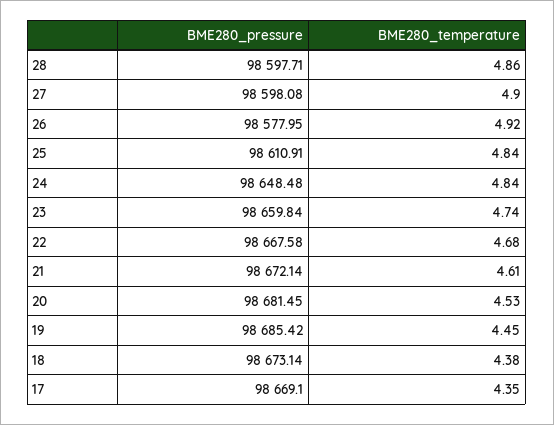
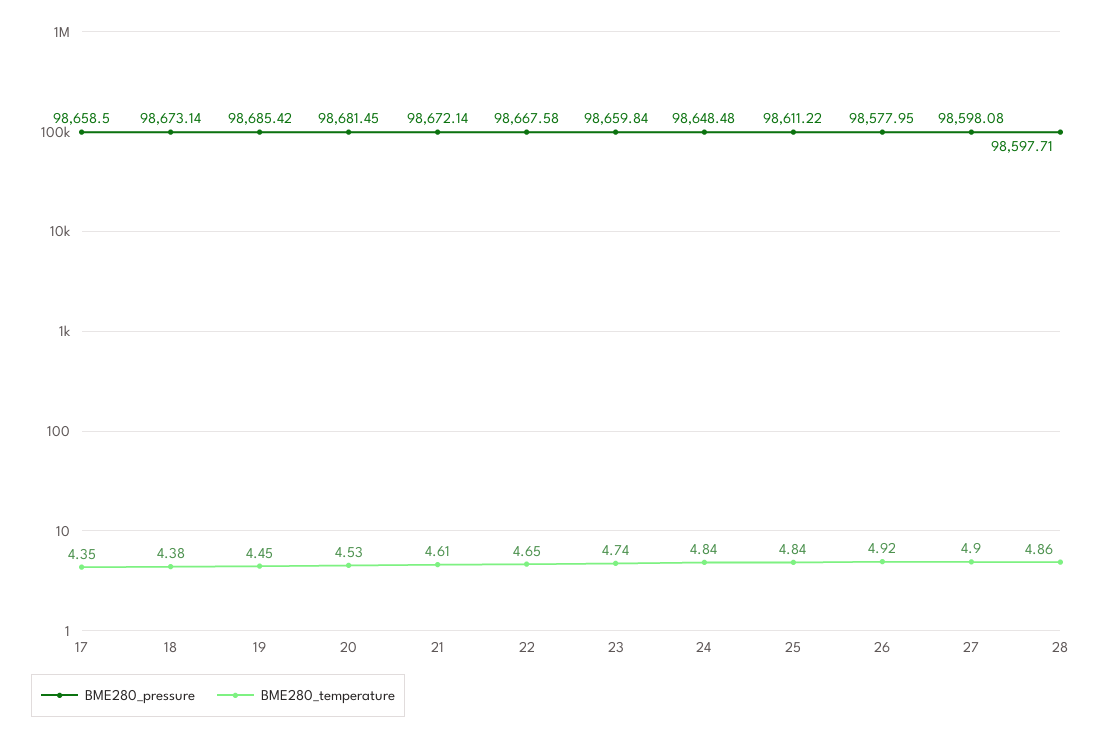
  {
    "BME280_pressure": {
      "28": 98597.71,
      "27": 98598.08,
      "26": 98577.95,
-     "25": 98610.91,
+     "25": 98611.22,
      "24": 98648.48,
      "23": 98659.84,
      "22": 98667.58,
      "21": 98672.14,
      "20": 98681.45,
      "19": 98685.42,
      "18": 98673.14,
-     "17": 98669.1
+     "17": 98658.5
    },
    "BME280_temperature": {
      "28": 4.86,
      "27": 4.9,
      "26": 4.92,
      "25": 4.84,
      "24": 4.84,
      "23": 4.74,
-     "22": 4.68,
+     "22": 4.65,
      "21": 4.61,
      "20": 4.53,
      "19": 4.45,
      "18": 4.38,
      "17": 4.35
    }
  }

